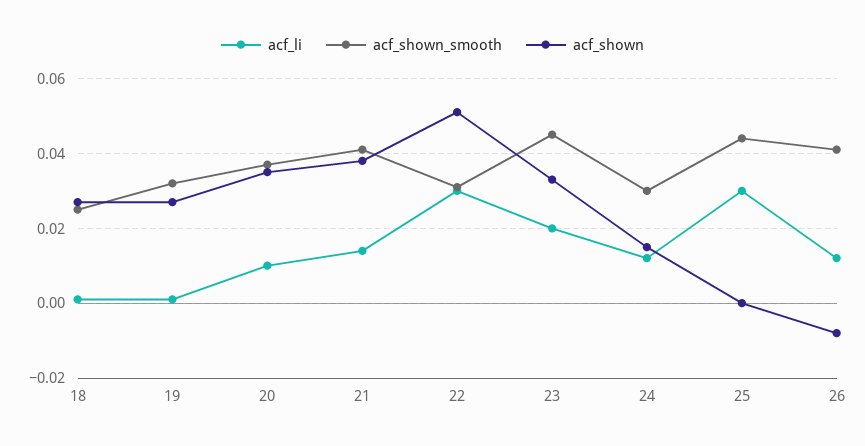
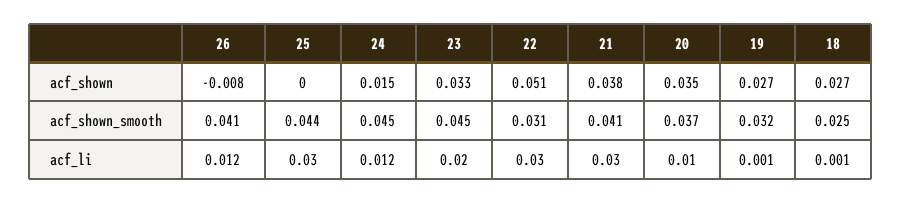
  {
    "acf_li": {
      "18": 0.001,
      "19": 0.001,
      "20": 0.01,
-     "21": 0.015,
+     "21": 0.03,
      "22": 0.03,
      "23": 0.02,
      "24": 0.012,
      "25": 0.03,
      "26": 0.012
    },
    "acf_shown_smooth": {
      "18": 0.025,
      "19": 0.032,
      "20": 0.037,
      "21": 0.041,
      "22": 0.031,
      "23": 0.045,
-     "24": 0.03,
+     "24": 0.045,
      "25": 0.044,
      "26": 0.041
    },
    "acf_shown": {
      "18": 0.027,
      "19": 0.027,
      "20": 0.035,
      "21": 0.038,
      "22": 0.051,
      "23": 0.033,
      "24": 0.015,
      "25": 0,
      "26": -0.008
    }
  }

